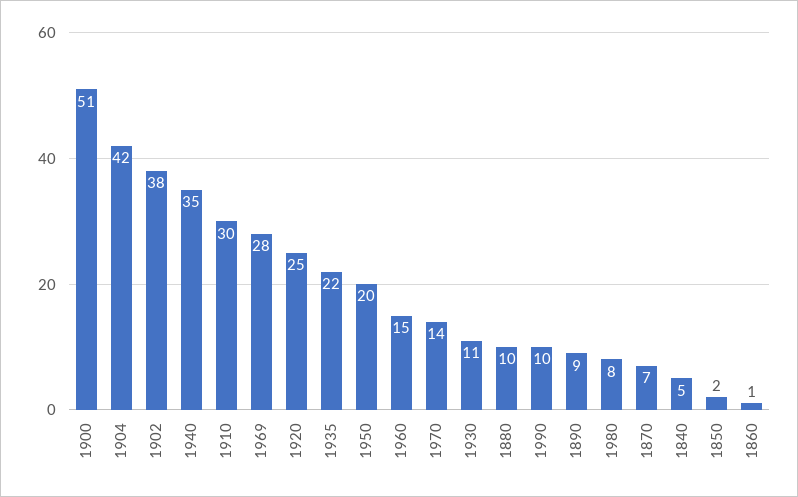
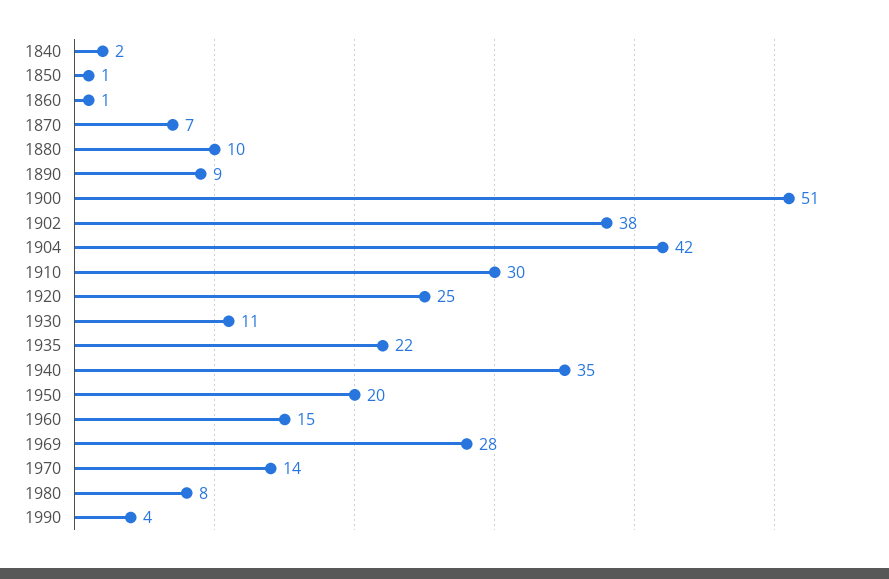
  {
    "1900": 51,
    "1904": 42,
    "1902": 38,
    "1940": 35,
    "1910": 30,
    "1969": 28,
    "1920": 25,
    "1935": 22,
    "1950": 20,
    "1960": 15,
    "1970": 14,
    "1930": 11,
    "1880": 10,
-   "1990": 10,
+   "1990": 4,
    "1890": 9,
    "1980": 8,
    "1870": 7,
-   "1840": 5,
+   "1840": 2,
-   "1850": 2,
+   "1850": 1,
    "1860": 1
  }

